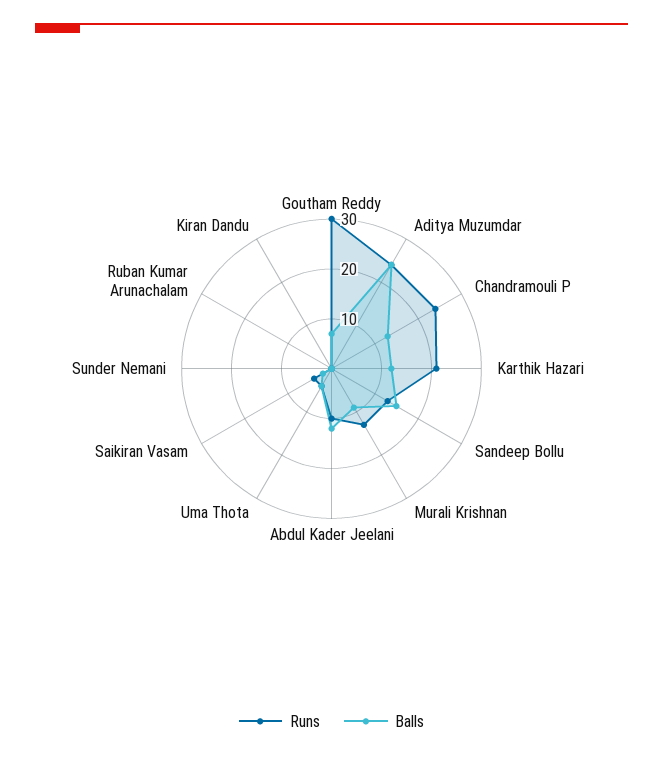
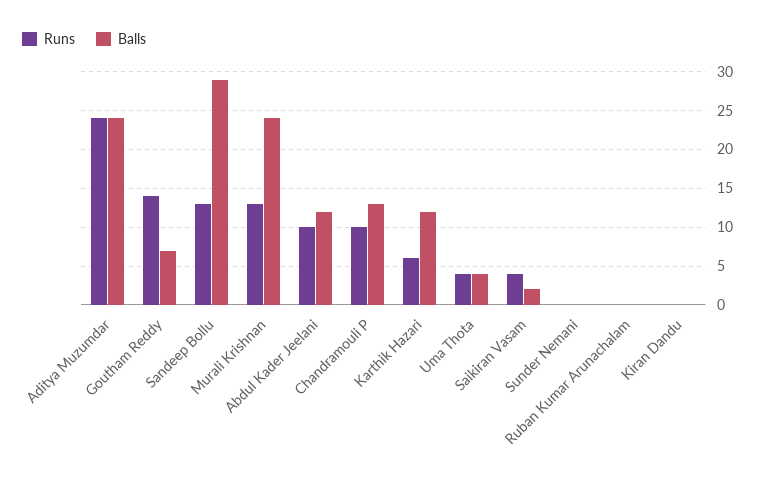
  {
    "Runs": {
-     "Goutham Reddy": 30,
+     "Goutham Reddy": 14,
      "Aditya Muzumdar": 24,
-     "Chandramouli P": 25,
+     "Chandramouli P": 10,
-     "Karthik Hazari": 20,
+     "Karthik Hazari": 6,
      "Sandeep Bollu": 13,
      "Murali Krishnan": 13,
      "Abdul Kader Jeelani": 10,
      "Uma Thota": 4,
      "Saikiran Vasam": 4,
      "Sunder Nemani": 0,
      "Ruban Kumar Arunachalam": 0,
      "Kiran Dandu": 0
    },
    "Balls": {
      "Goutham Reddy": 7,
      "Aditya Muzumdar": 24,
      "Chandramouli P": 13,
      "Karthik Hazari": 12,
-     "Sandeep Bollu": 15,
+     "Sandeep Bollu": 29,
-     "Murali Krishnan": 10,
+     "Murali Krishnan": 24,
      "Abdul Kader Jeelani": 12,
      "Uma Thota": 4,
      "Saikiran Vasam": 2,
      "Sunder Nemani": 0,
      "Ruban Kumar Arunachalam": 0,
      "Kiran Dandu": 0
    }
  }

